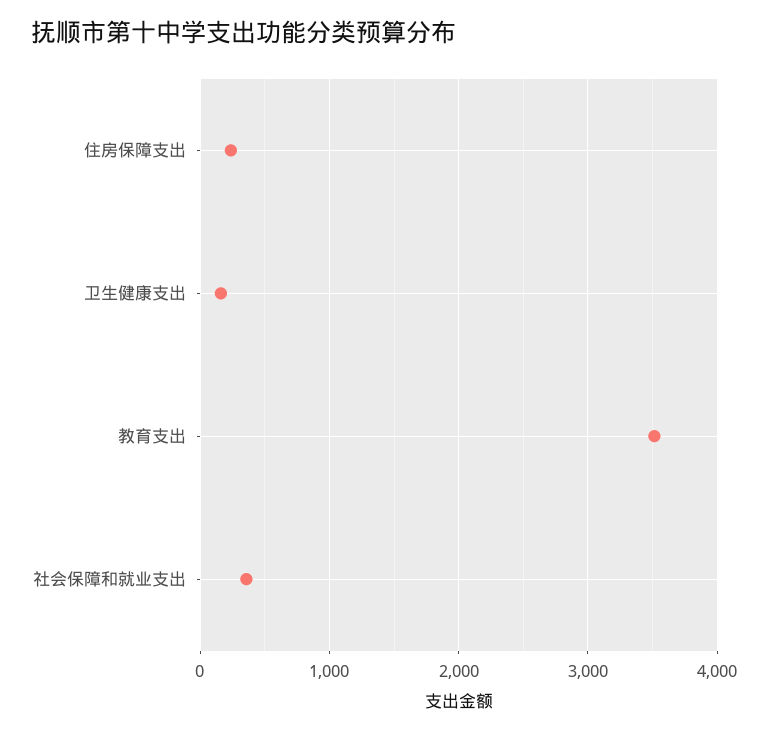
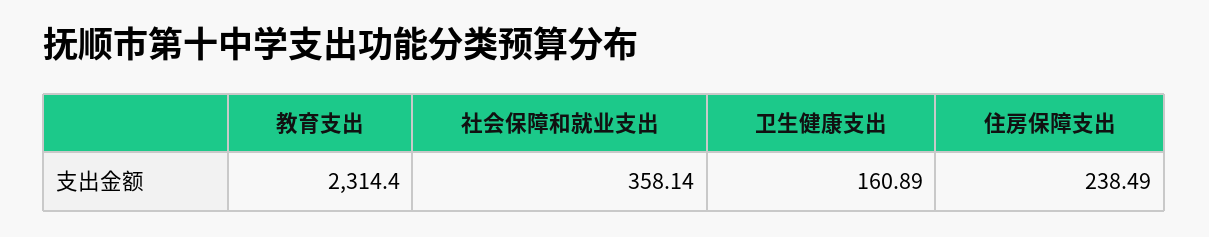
  {
    "住房保障支出": 238.49,
    "卫生健康支出": 160.89,
-   "教育支出": 3500,
+   "教育支出": 2314.4,
    "社会保障和就业支出": 358.14
  }

